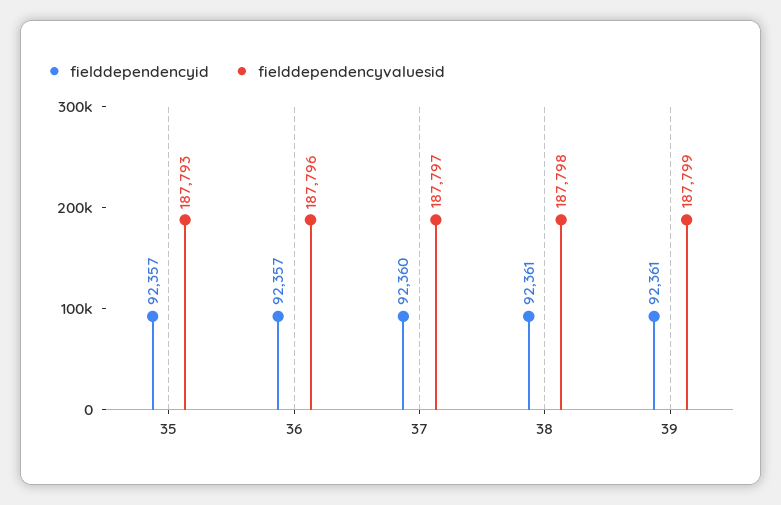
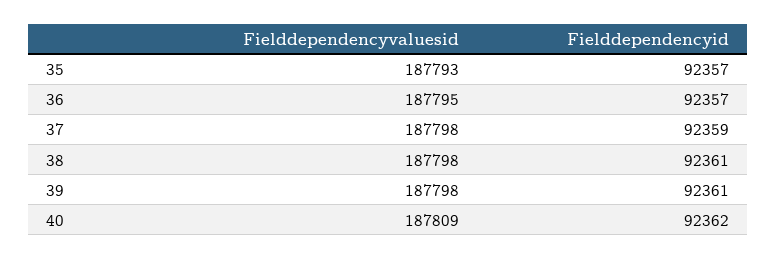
  {
    "fielddependencyid": {
      "35": 92357,
      "36": 92357,
-     "37": 92360,
+     "37": 92359,
      "38": 92361,
-     "39": 92361
+     "39": 92361,
+     "40": 92362
    },
    "fielddependencyvaluesid": {
      "35": 187793,
-     "36": 187796,
+     "36": 187795,
-     "37": 187797,
+     "37": 187798,
      "38": 187798,
-     "39": 187799
+     "39": 187798,
+     "40": 187809
    }
  }

